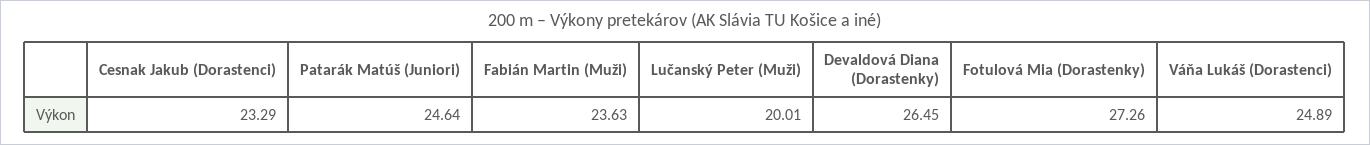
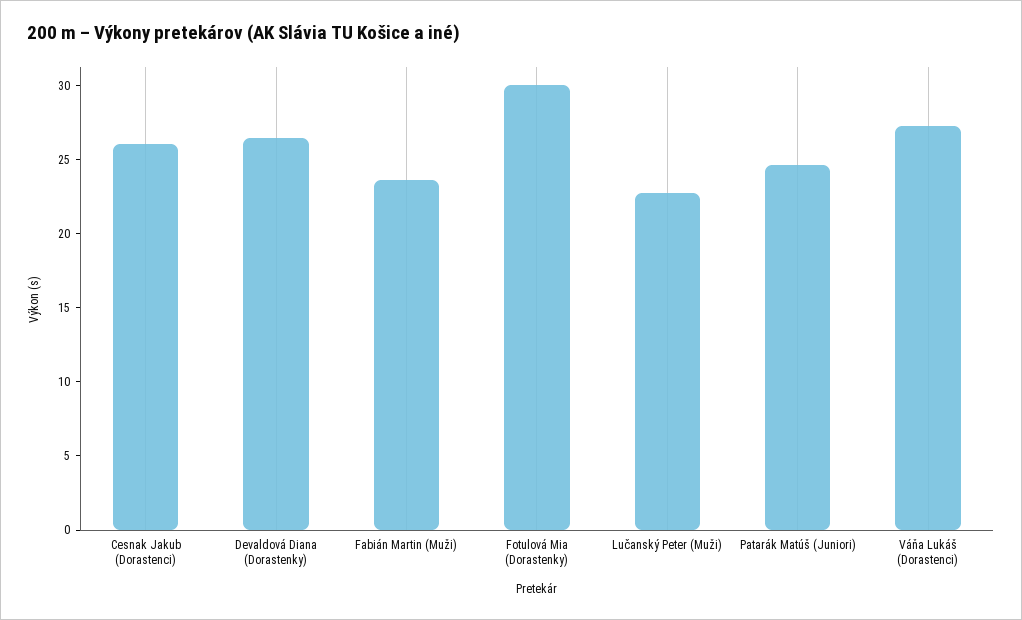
  {
-   "Cesnak Jakub (Dorastenci)": 23.29,
+   "Cesnak Jakub (Dorastenci)": 26,
    "Patarák Matúš (Juniori)": 24.64,
    "Fabián Martin (Muži)": 23.63,
-   "Lučanský Peter (Muži)": 20.01,
+   "Lučanský Peter (Muži)": 23,
    "Devaldová Diana (Dorastenky)": 26.45,
-   "Fotulová Mia (Dorastenky)": 27.26,
+   "Fotulová Mia (Dorastenky)": 30,
-   "Váňa Lukáš (Dorastenci)": 24.89
+   "Váňa Lukáš (Dorastenci)": 27
  }

